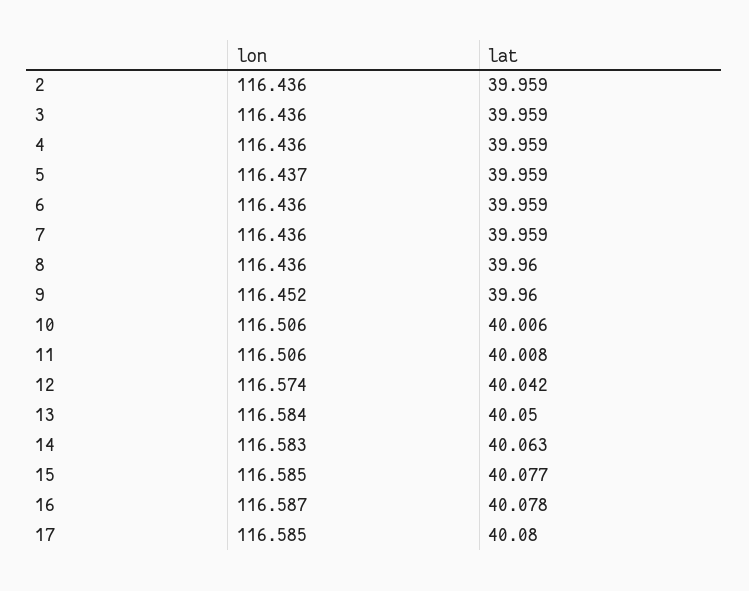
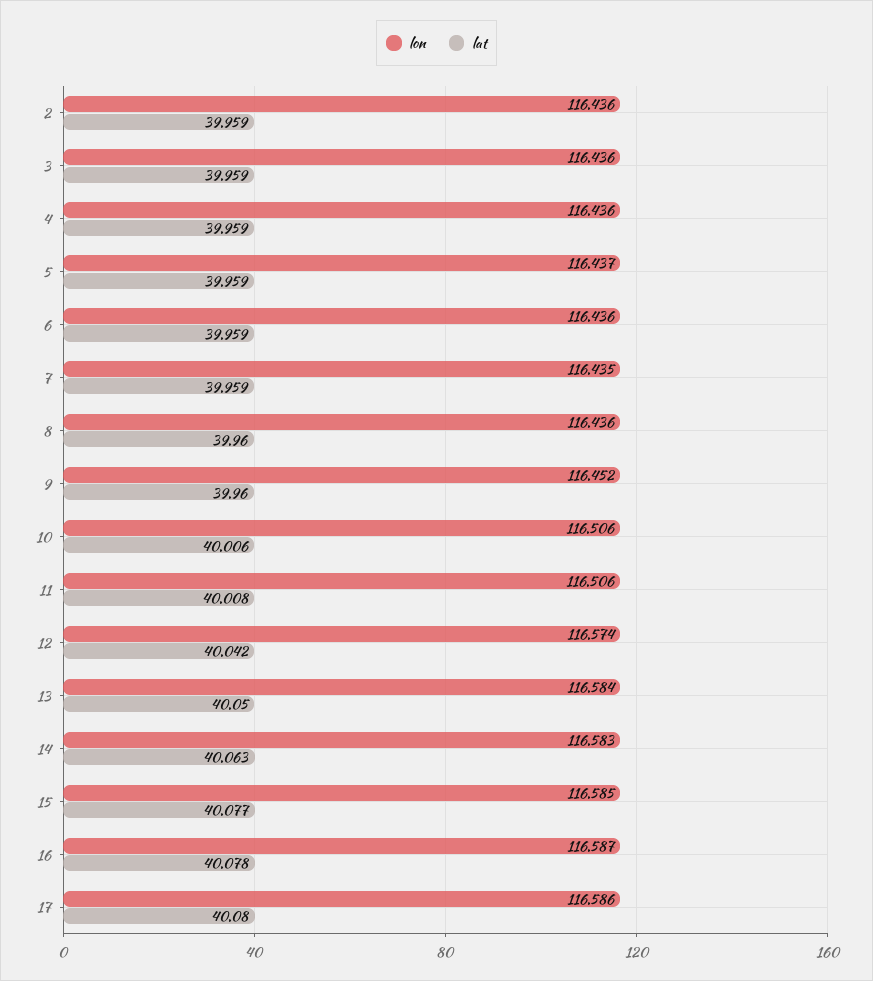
  {
    "lon": {
      "2": 116.436,
      "3": 116.436,
      "4": 116.436,
      "5": 116.437,
      "6": 116.436,
-     "7": 116.436,
+     "7": 116.435,
      "8": 116.436,
      "9": 116.452,
      "10": 116.506,
      "11": 116.506,
      "12": 116.574,
      "13": 116.584,
      "14": 116.583,
      "15": 116.585,
      "16": 116.587,
-     "17": 116.585
+     "17": 116.586
    },
    "lat": {
      "2": 39.959,
      "3": 39.959,
      "4": 39.959,
      "5": 39.959,
      "6": 39.959,
      "7": 39.959,
      "8": 39.96,
      "9": 39.96,
      "10": 40.006,
      "11": 40.008,
      "12": 40.042,
      "13": 40.05,
      "14": 40.063,
      "15": 40.077,
      "16": 40.078,
      "17": 40.08
    }
  }

